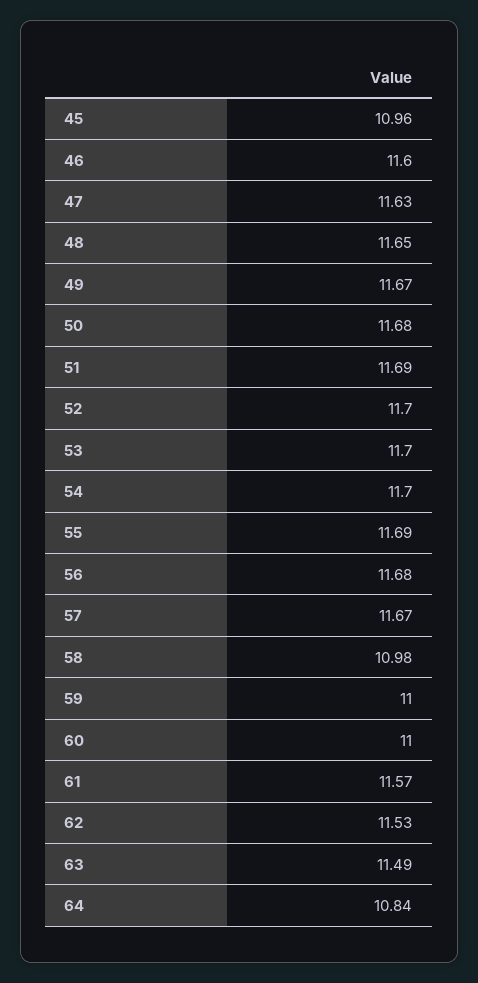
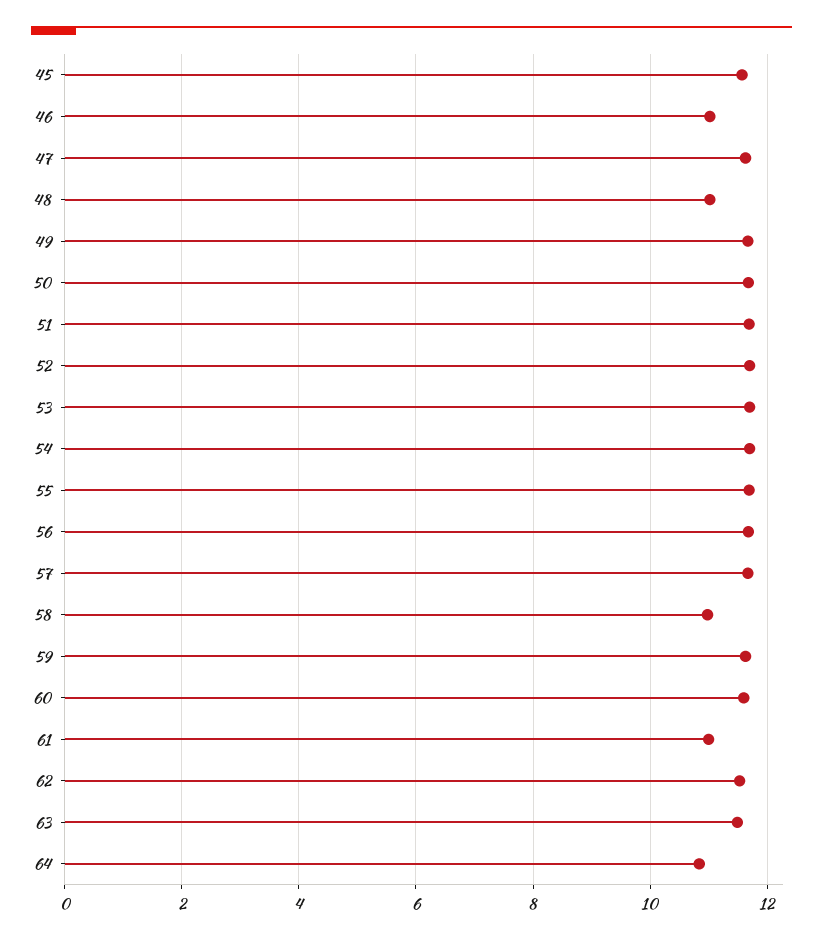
  {
-   "45": 10.96,
+   "45": 11.6,
-   "46": 11.6,
+   "46": 11,
    "47": 11.63,
-   "48": 11.65,
+   "48": 11,
    "49": 11.67,
    "50": 11.68,
    "51": 11.69,
    "52": 11.7,
    "53": 11.7,
    "54": 11.7,
    "55": 11.69,
    "56": 11.68,
    "57": 11.67,
    "58": 10.98,
-   "59": 11,
+   "59": 11.6,
-   "60": 11,
+   "60": 11.6,
-   "61": 11.57,
+   "61": 11,
    "62": 11.53,
    "63": 11.49,
    "64": 10.84
  }

